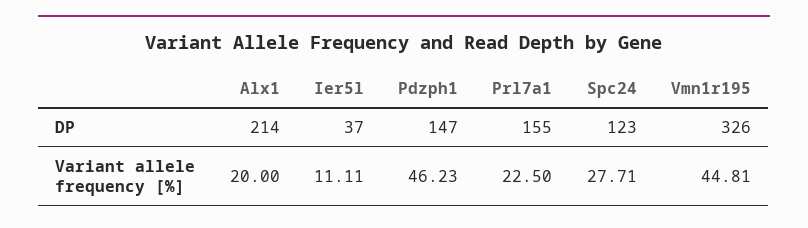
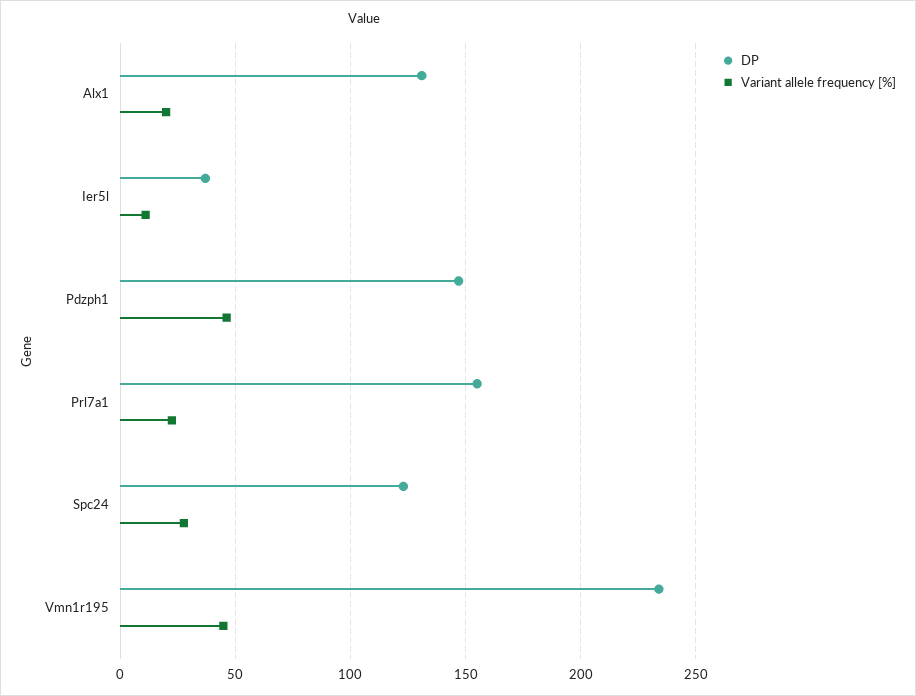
  {
    "DP": {
-     "Alx1": 214,
+     "Alx1": 130,
      "Ier5l": 37,
      "Pdzph1": 147,
      "Prl7a1": 155,
      "Spc24": 123,
-     "Vmn1r195": 326
+     "Vmn1r195": 235
    },
    "Variant allele frequency [%]": {
      "Alx1": 20,
      "Ier5l": 11.11,
      "Pdzph1": 46.23,
      "Prl7a1": 22.5,
      "Spc24": 27.71,
      "Vmn1r195": 44.81
    }
  }

